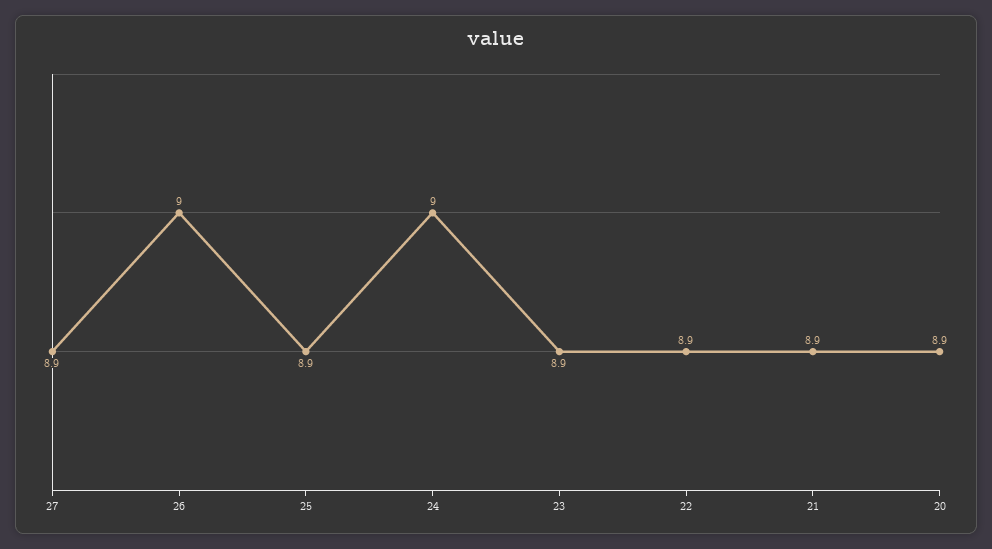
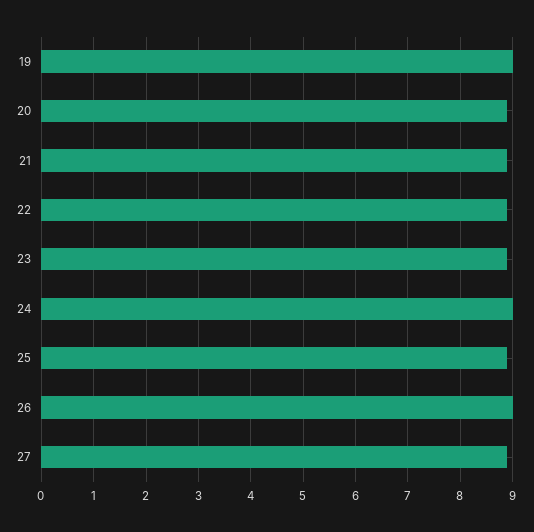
  {
    "27": 8.9,
    "26": 9,
    "25": 8.9,
    "24": 9,
    "23": 8.9,
    "22": 8.9,
    "21": 8.9,
-   "20": 8.9
+   "20": 8.9,
+   "19": 9
  }

